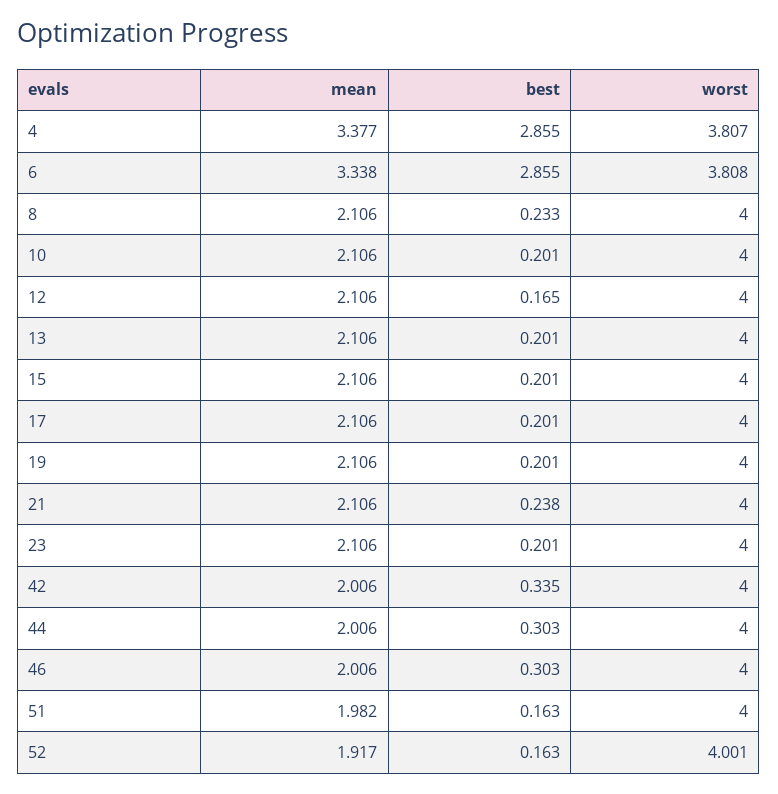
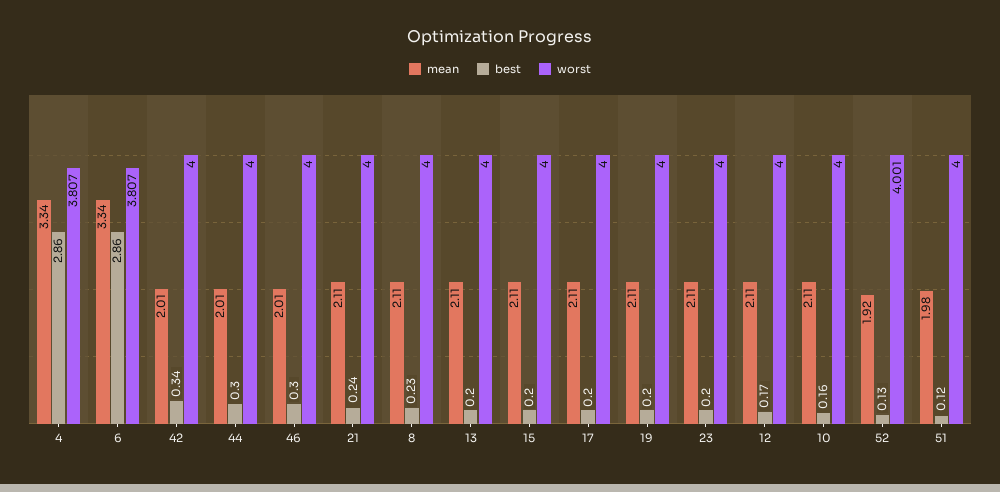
  {
    "mean": {
-     "4": 3.377,
+     "4": 3.34,
      "6": 3.338,
      "8": 2.106,
      "10": 2.106,
      "12": 2.106,
      "13": 2.106,
      "15": 2.106,
      "17": 2.106,
      "19": 2.106,
      "21": 2.106,
      "23": 2.106,
      "42": 2.006,
      "44": 2.006,
      "46": 2.006,
      "51": 1.982,
      "52": 1.917
    },
    "best": {
      "4": 2.855,
      "6": 2.855,
      "8": 0.233,
-     "10": 0.201,
+     "10": 0.16,
      "12": 0.165,
      "13": 0.201,
      "15": 0.201,
      "17": 0.201,
      "19": 0.201,
      "21": 0.238,
      "23": 0.201,
      "42": 0.335,
      "44": 0.303,
      "46": 0.303,
-     "51": 0.163,
+     "51": 0.12,
-     "52": 0.163
+     "52": 0.13
    },
    "worst": {
      "4": 3.807,
-     "6": 3.808,
+     "6": 3.807,
      "8": 4,
      "10": 4,
      "12": 4,
      "13": 4,
      "15": 4,
      "17": 4,
      "19": 4,
      "21": 4,
      "23": 4,
      "42": 4,
      "44": 4,
      "46": 4,
      "51": 4,
      "52": 4.001
    }
  }

